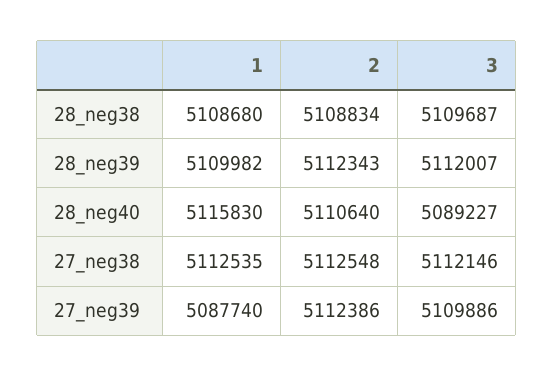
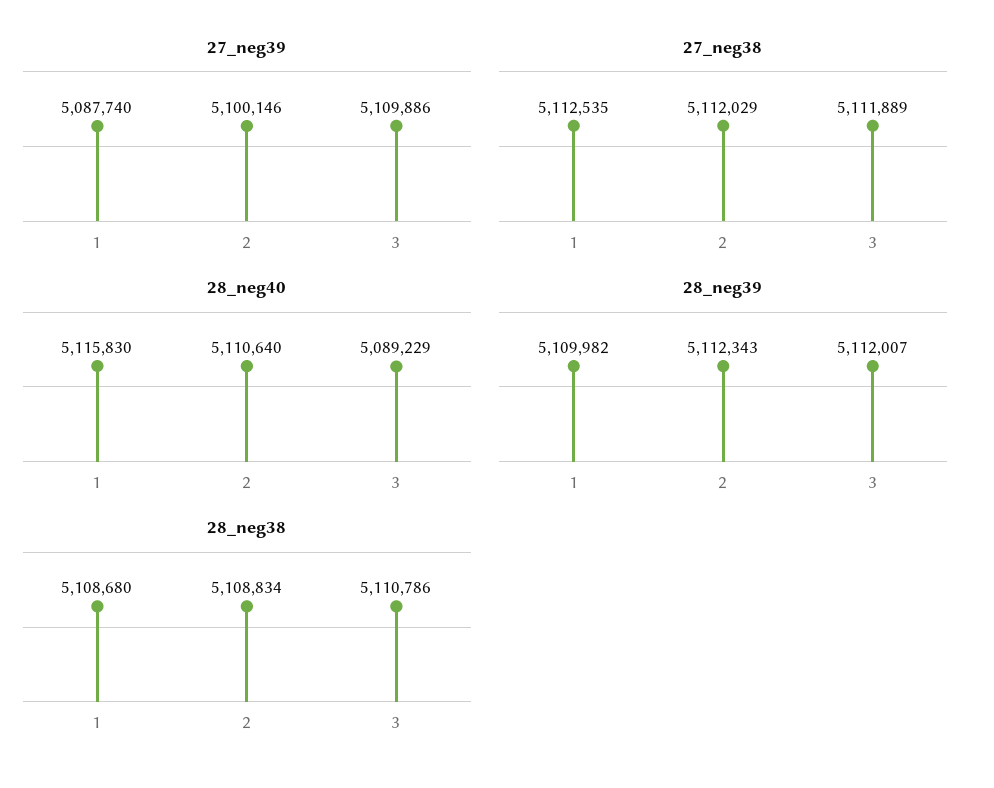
  {
    "28_neg38": {
      "1": 5108680,
      "2": 5108834,
-     "3": 5109687
+     "3": 5110786
    },
    "28_neg39": {
      "1": 5109982,
      "2": 5112343,
      "3": 5112007
    },
    "28_neg40": {
      "1": 5115830,
      "2": 5110640,
-     "3": 5089227
+     "3": 5089229
    },
    "27_neg38": {
      "1": 5112535,
-     "2": 5112548,
+     "2": 5112029,
-     "3": 5112146
+     "3": 5111889
    },
    "27_neg39": {
      "1": 5087740,
-     "2": 5112386,
+     "2": 5100146,
      "3": 5109886
    }
  }

